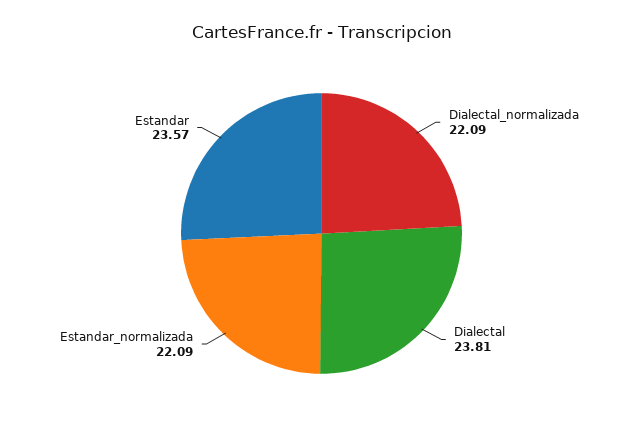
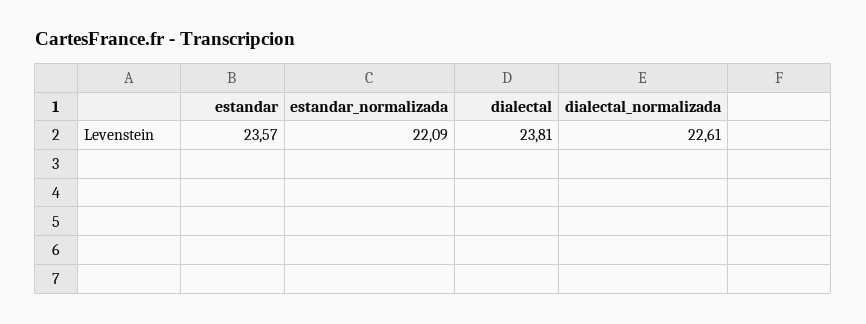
  {
-   "Dialectal_normalizada": 22.09,
+   "Dialectal_normalizada": 22.61,
    "Dialectal": 23.81,
    "Estandar_normalizada": 22.09,
    "Estandar": 23.57
  }

